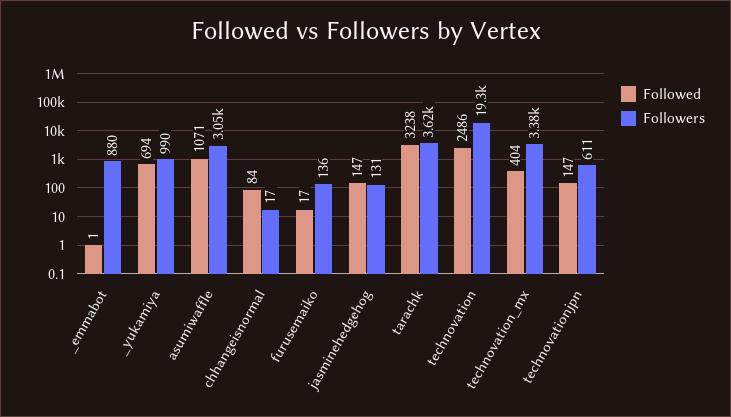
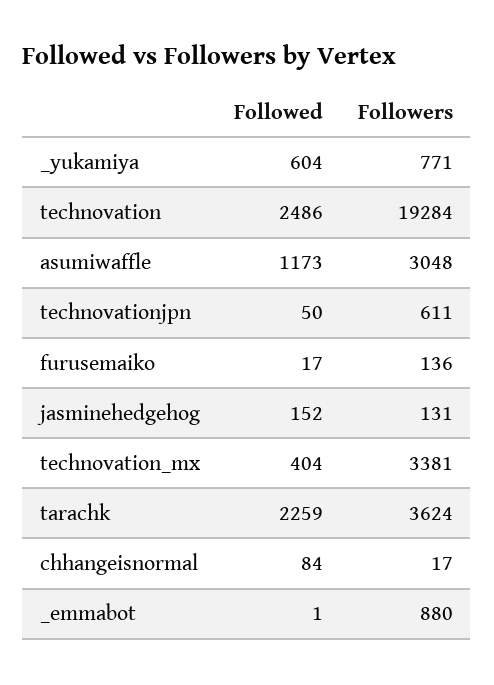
  {
    "Followed": {
      "_emmabot": 1,
-     "_yukamiya": 694,
+     "_yukamiya": 604,
-     "asumiwaffle": 1071,
+     "asumiwaffle": 1173,
      "chhangeisnormal": 84,
      "furusemaiko": 17,
-     "jasminehedgehog": 147,
+     "jasminehedgehog": 152,
-     "tarachk": 3238,
+     "tarachk": 2259,
      "technovation": 2486,
      "technovation_mx": 404,
-     "technovationjpn": 147
+     "technovationjpn": 50
    },
    "Followers": {
      "_emmabot": 880,
-     "_yukamiya": 990,
+     "_yukamiya": 771,
      "asumiwaffle": 3048,
      "chhangeisnormal": 17,
      "furusemaiko": 136,
      "jasminehedgehog": 131,
      "tarachk": 3624,
      "technovation": 19284,
      "technovation_mx": 3381,
      "technovationjpn": 611
    }
  }

